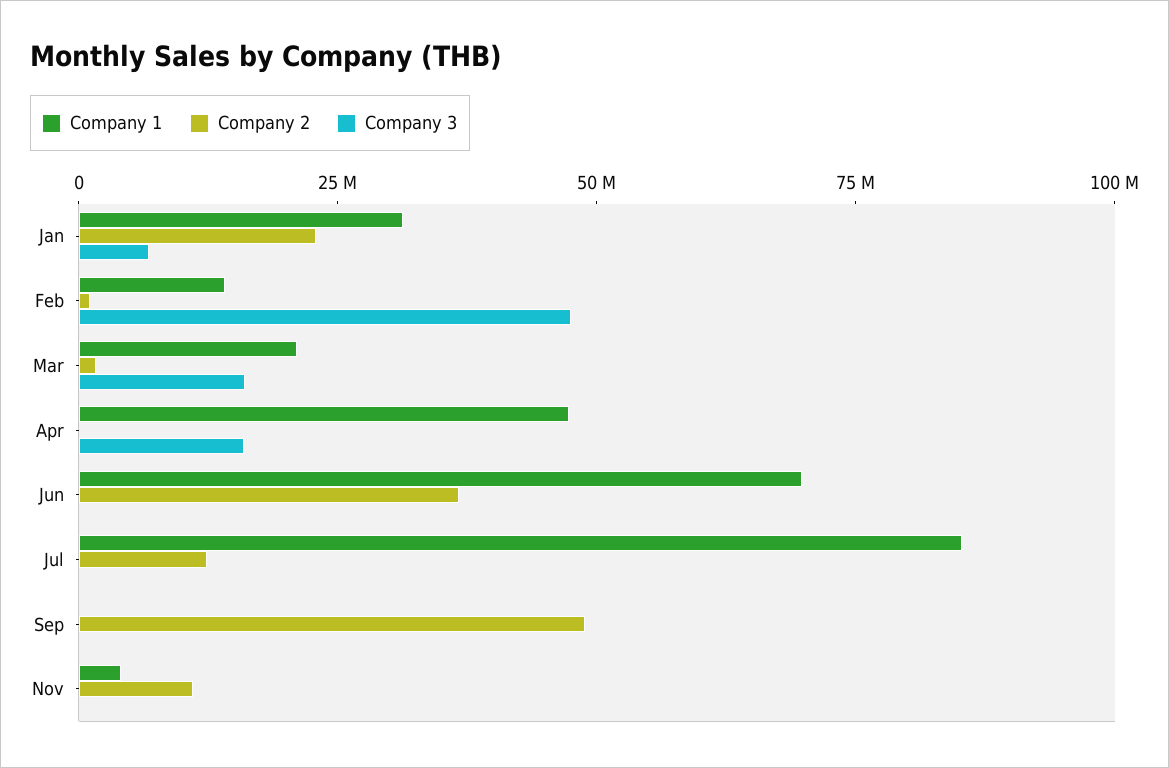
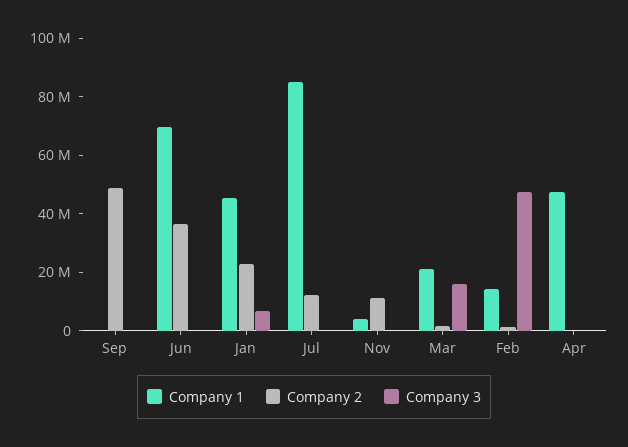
  {
    "Company 1": {
-     "Jan": 30000000,
+     "Jan": 45000000,
      "Feb": 15000000,
      "Mar": 20000000,
      "Apr": 45000000,
      "Jun": 70000000,
      "Jul": 85000000,
      "Sep": 0,
      "Nov": 5000000
    },
    "Company 2": {
      "Jan": 25000000,
      "Feb": 0,
      "Mar": 0,
      "Apr": 0,
      "Jun": 35000000,
      "Jul": 10000000,
      "Sep": 50000000,
      "Nov": 10000000
    },
    "Company 3": {
      "Jan": 5000000,
      "Feb": 45000000,
      "Mar": 15000000,
-     "Apr": 15000000,
+     "Apr": 0,
      "Jun": 0,
      "Jul": 0,
      "Sep": 0,
      "Nov": 0
    }
  }

